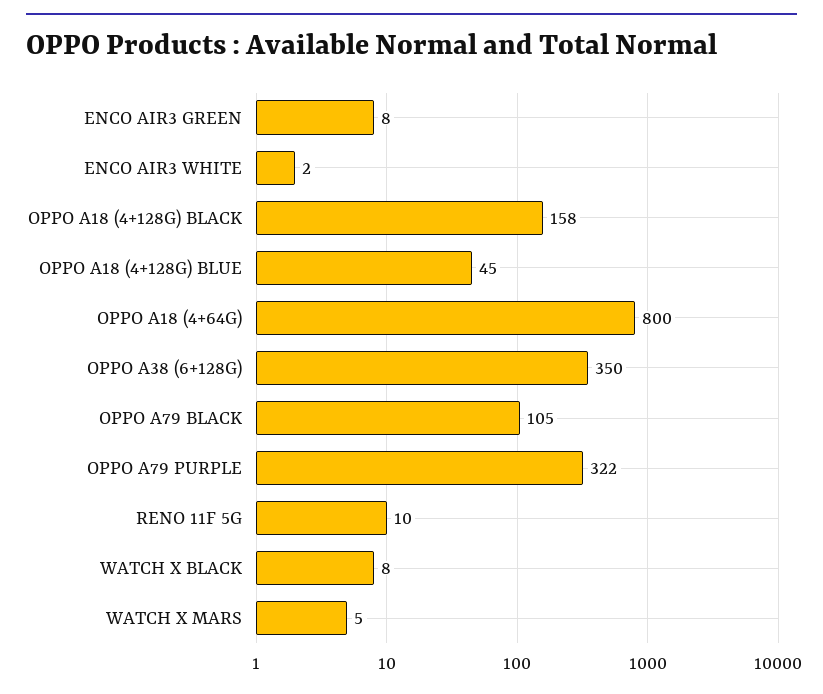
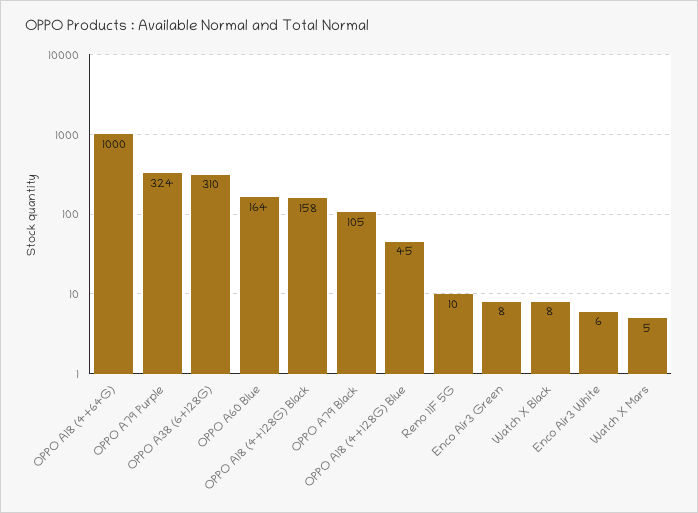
  {
    "ENCO AIR3 GREEN": 8,
-   "ENCO AIR3 WHITE": 2,
+   "ENCO AIR3 WHITE": 6,
    "OPPO A18 (4+128G) BLACK": 158,
    "OPPO A18 (4+128G) BLUE": 45,
-   "OPPO A18 (4+64G)": 800,
+   "OPPO A18 (4+64G)": 1000,
-   "OPPO A38 (6+128G)": 350,
+   "OPPO A38 (6+128G)": 310,
    "OPPO A79 BLACK": 105,
-   "OPPO A79 PURPLE": 322,
+   "OPPO A79 PURPLE": 324,
    "RENO 11F 5G": 10,
    "WATCH X BLACK": 8,
-   "WATCH X MARS": 5
+   "WATCH X MARS": 5,
+   "OPPO A60 Blue": 164
  }

